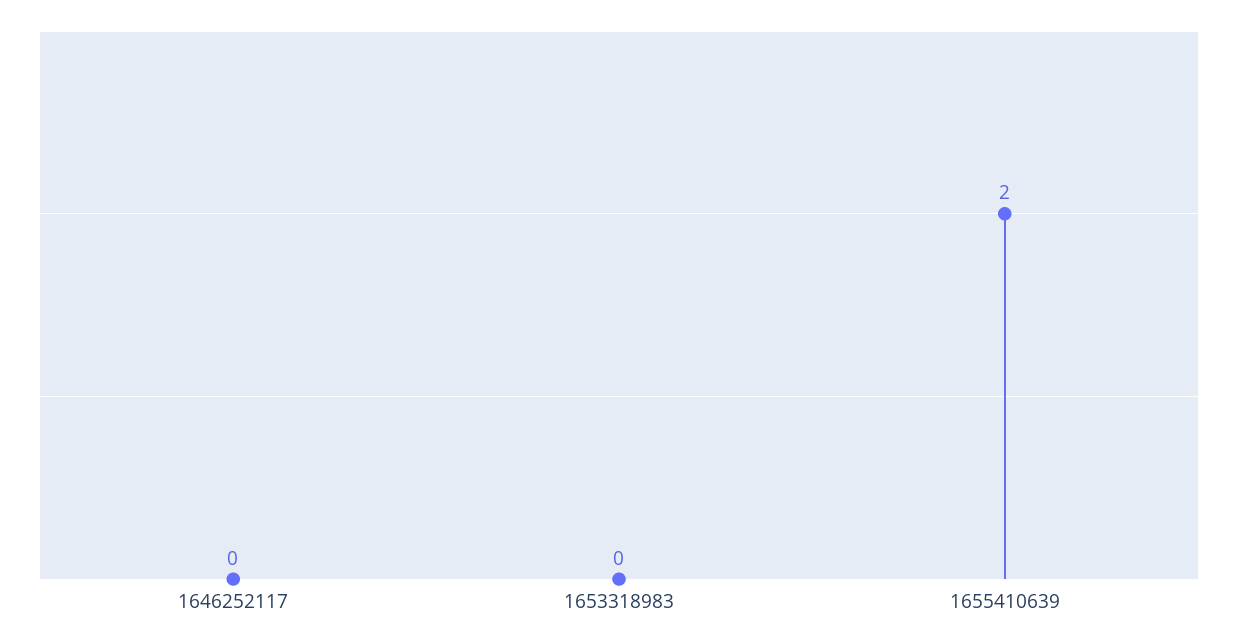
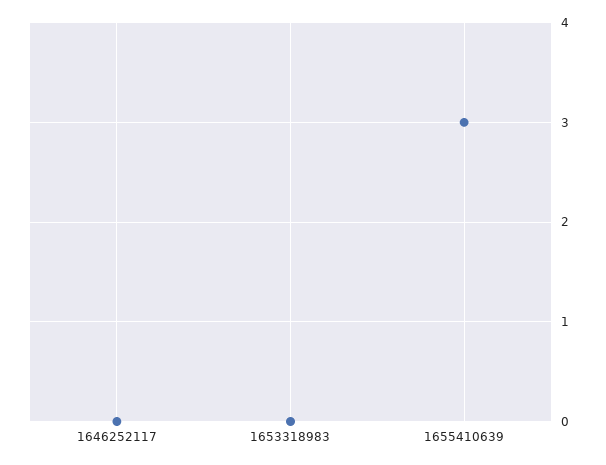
  {
    "1646252117": 0,
    "1653318983": 0,
-   "1655410639": 2
+   "1655410639": 3
  }

